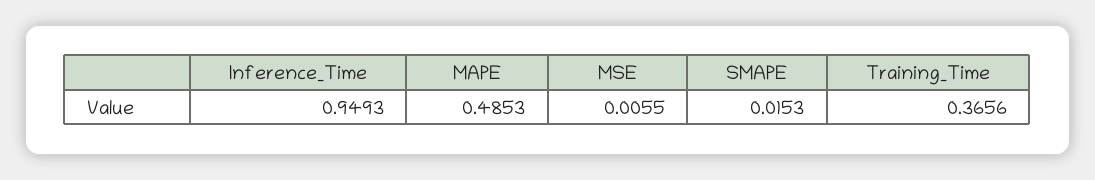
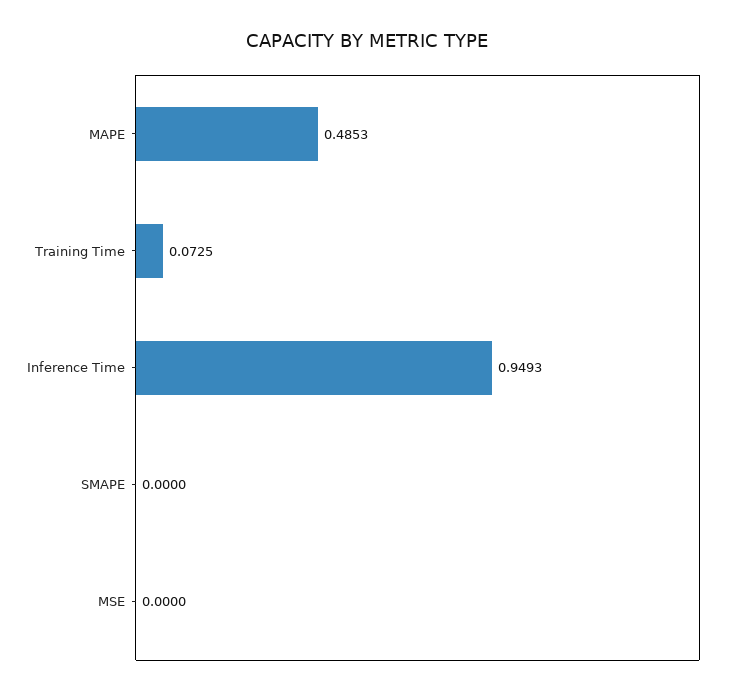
  {
    "Inference_Time": 0.9493,
    "MAPE": 0.4853,
-   "MSE": 0.0055,
+   "MSE": 0,
-   "SMAPE": 0.0153,
+   "SMAPE": 0,
-   "Training_Time": 0.3656
+   "Training_Time": 0.0725
  }

